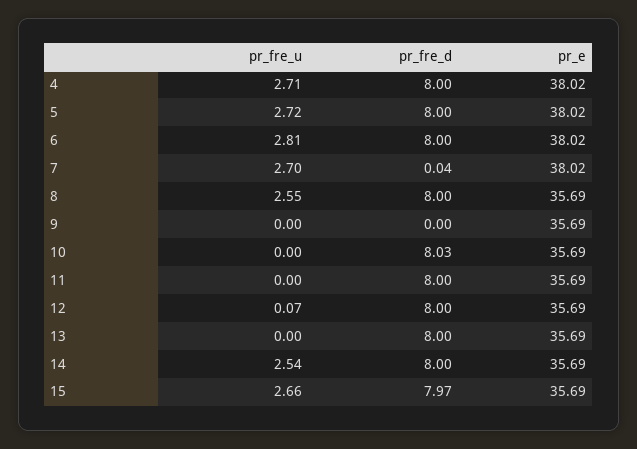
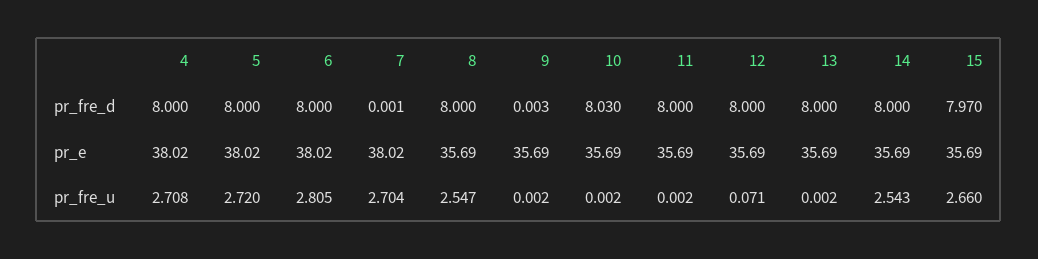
  {
    "pr_fre_u": {
      "4": 2.708,
      "5": 2.72,
      "6": 2.805,
      "7": 2.704,
      "8": 2.547,
      "9": 0.002,
      "10": 0.002,
      "11": 0.002,
      "12": 0.071,
      "13": 0.002,
      "14": 2.543,
      "15": 2.66
    },
    "pr_fre_d": {
      "4": 8,
      "5": 8,
      "6": 8,
-     "7": 0.04,
+     "7": 0.001,
      "8": 8,
      "9": 0.003,
      "10": 8.03,
      "11": 8,
      "12": 8,
      "13": 8,
      "14": 8,
      "15": 7.97
    },
    "pr_e": {
      "4": 38.02,
      "5": 38.02,
      "6": 38.02,
      "7": 38.02,
      "8": 35.69,
      "9": 35.69,
      "10": 35.69,
      "11": 35.69,
      "12": 35.69,
      "13": 35.69,
      "14": 35.69,
      "15": 35.69
    }
  }

